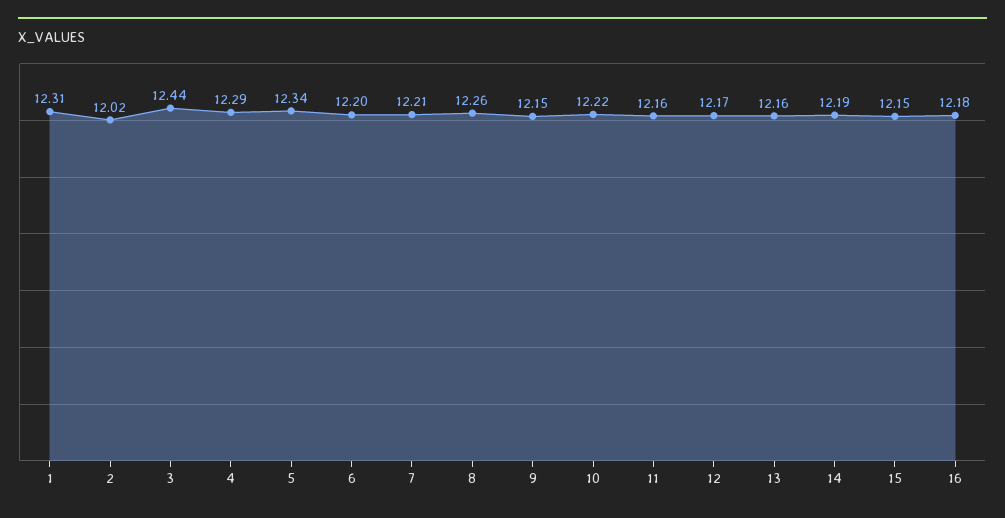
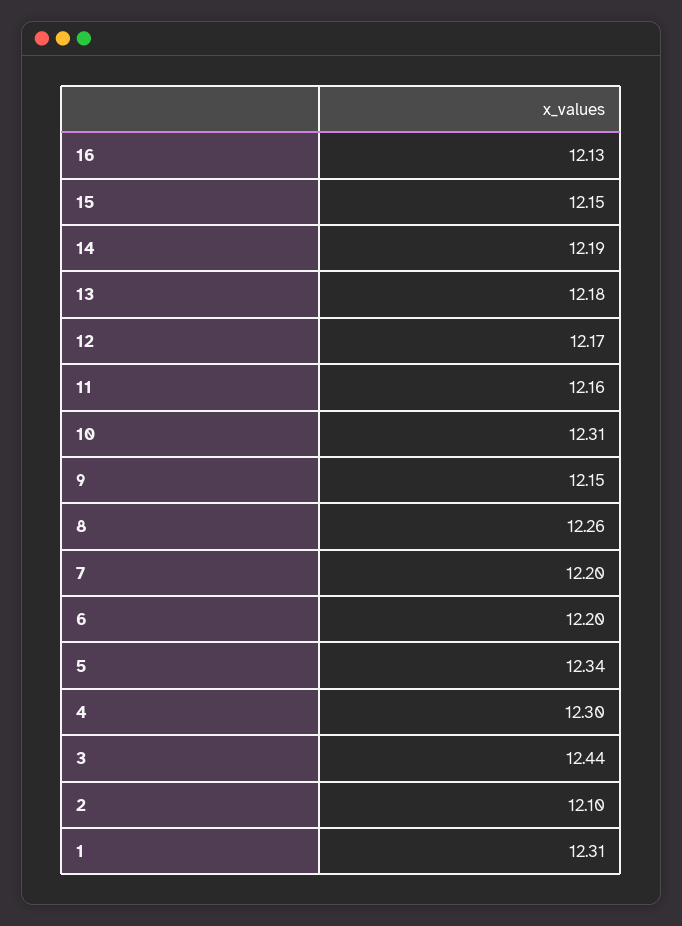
  {
    "1": 12.31,
-   "2": 12.02,
+   "2": 12.1,
    "3": 12.44,
-   "4": 12.29,
+   "4": 12.3,
    "5": 12.34,
    "6": 12.2,
-   "7": 12.21,
+   "7": 12.2,
    "8": 12.26,
    "9": 12.15,
-   "10": 12.22,
+   "10": 12.31,
    "11": 12.16,
    "12": 12.17,
-   "13": 12.16,
+   "13": 12.18,
    "14": 12.19,
    "15": 12.15,
-   "16": 12.18
+   "16": 12.13
  }

